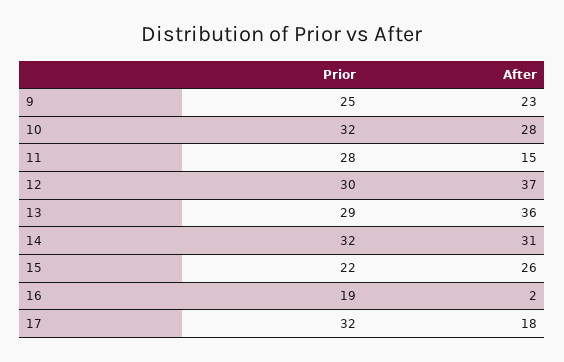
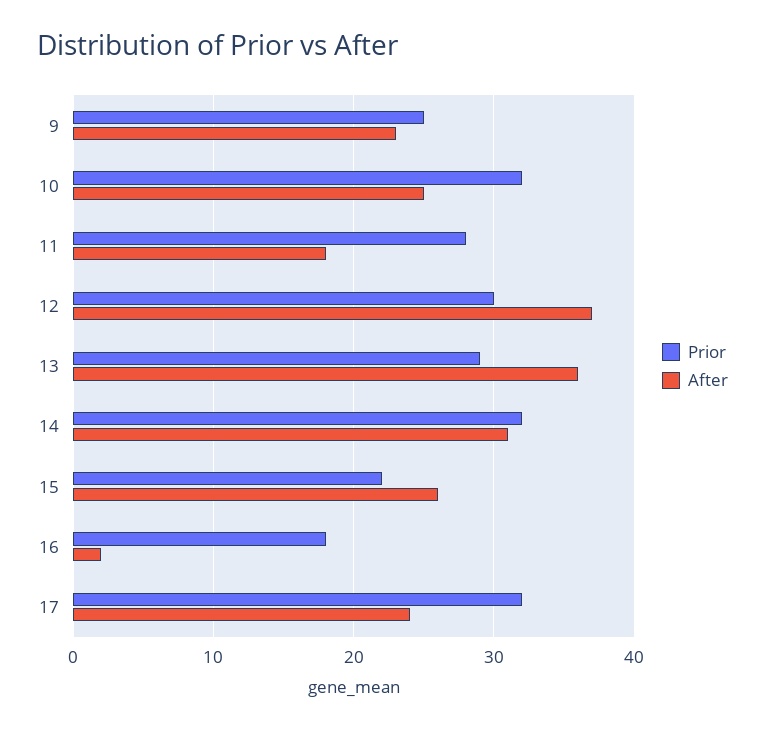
  {
    "Prior": {
      "9": 25,
      "10": 32,
      "11": 28,
      "12": 30,
      "13": 29,
      "14": 32,
      "15": 22,
-     "16": 19,
+     "16": 18,
      "17": 32
    },
    "After": {
      "9": 23,
-     "10": 28,
+     "10": 25,
-     "11": 15,
+     "11": 18,
      "12": 37,
      "13": 36,
      "14": 31,
      "15": 26,
      "16": 2,
-     "17": 18
+     "17": 24
    }
  }

